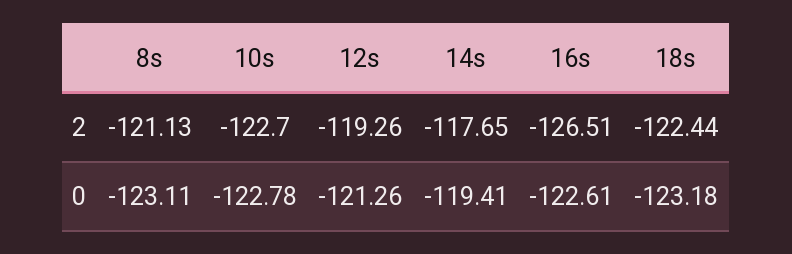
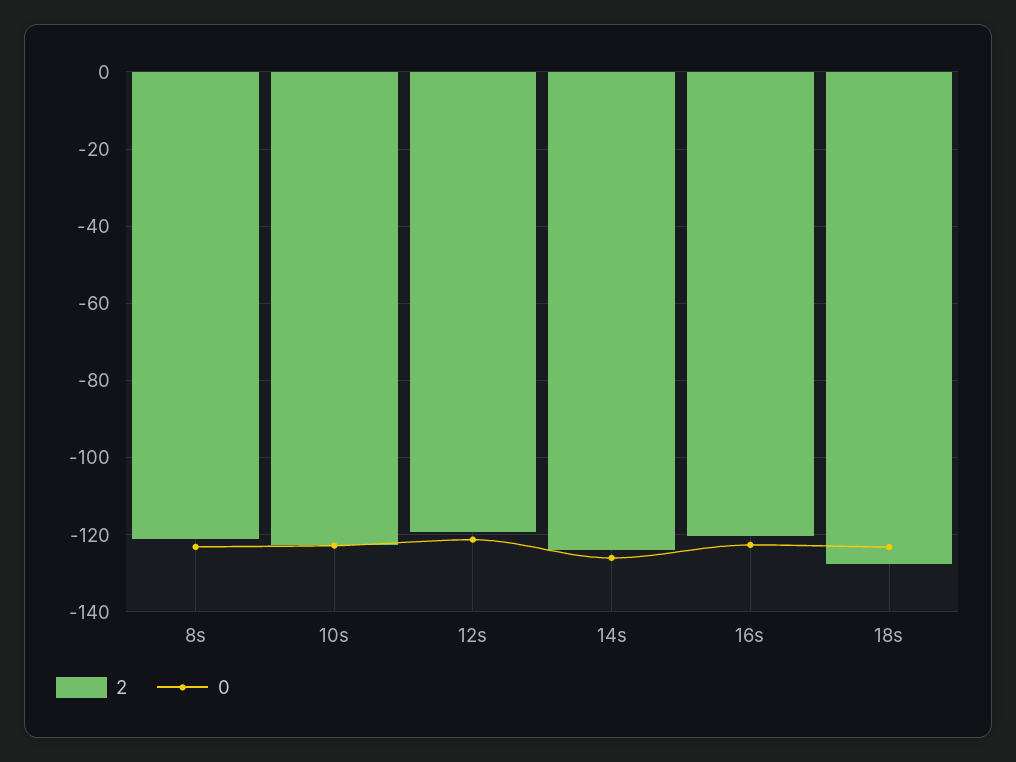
  {
    "2": {
      "8s": -121.13,
      "10s": -122.7,
      "12s": -119.26,
-     "14s": -117.65,
+     "14s": -124,
-     "16s": -126.51,
+     "16s": -120,
-     "18s": -122.44
+     "18s": -128
    },
    "0": {
      "8s": -123.11,
      "10s": -122.78,
      "12s": -121.26,
-     "14s": -119.41,
+     "14s": -126,
      "16s": -122.61,
      "18s": -123.18
    }
  }

